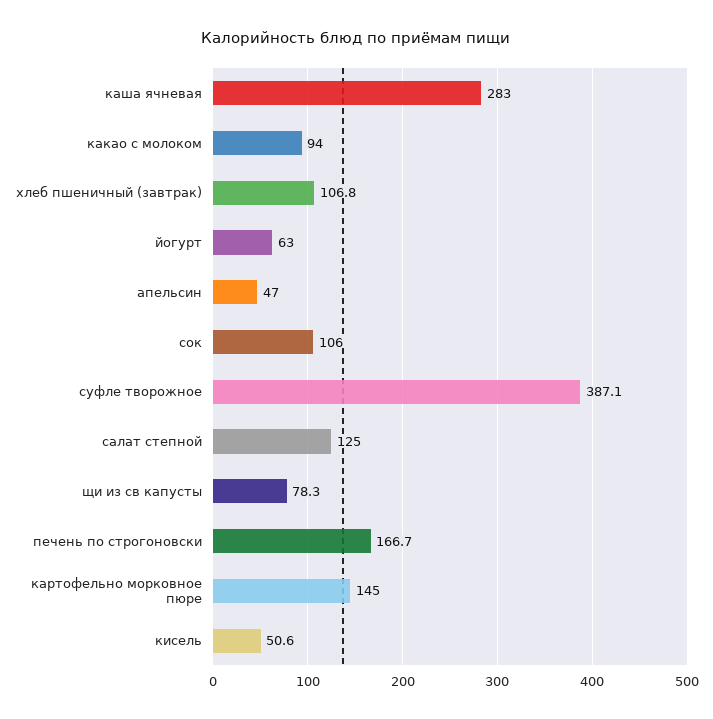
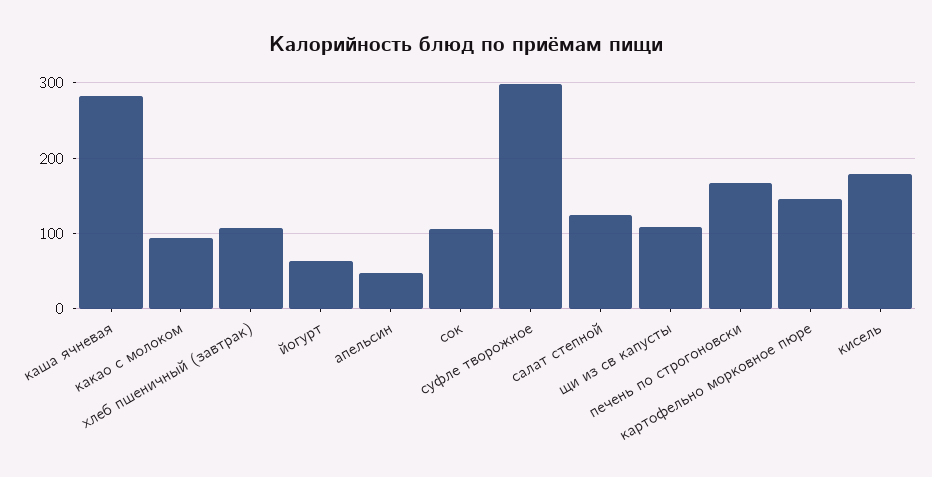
  {
    "каша ячневая": 283,
    "какао с молоком": 94,
    "хлеб пшеничный (завтрак)": 106.8,
    "йогурт": 63,
    "апельсин": 47,
    "сок": 106,
-   "суфле творожное": 387.1,
+   "суфле творожное": 300,
    "салат степной": 125,
-   "щи из св капусты": 78.3,
+   "щи из св капусты": 110,
    "печень по строгоновски": 166.7,
    "картофельно морковное пюре": 145,
-   "кисель": 50.6
+   "кисель": 180
  }

